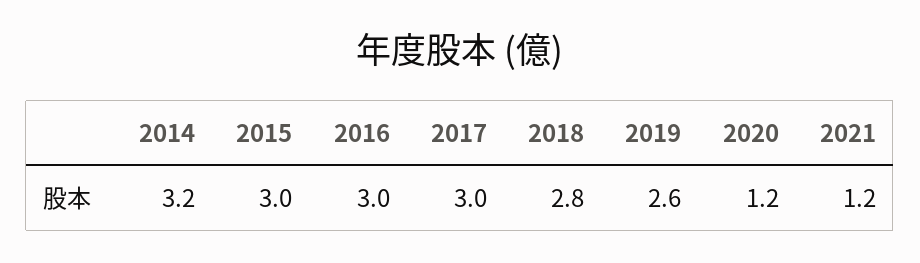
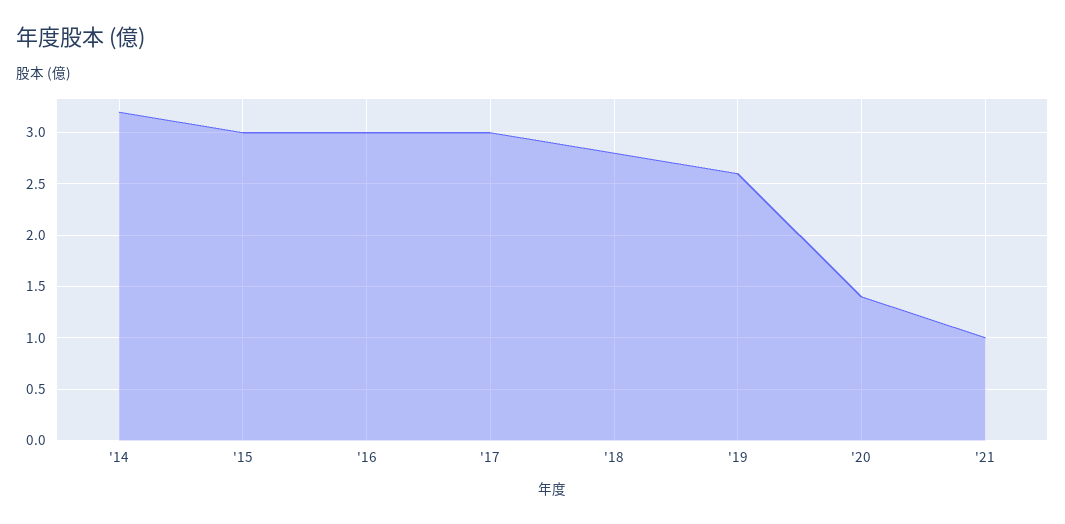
  {
    "2014": 3.2,
    "2015": 3,
    "2016": 3,
    "2017": 3,
    "2018": 2.8,
    "2019": 2.6,
-   "2020": 1.2,
+   "2020": 1.4,
-   "2021": 1.2
+   "2021": 1
  }

